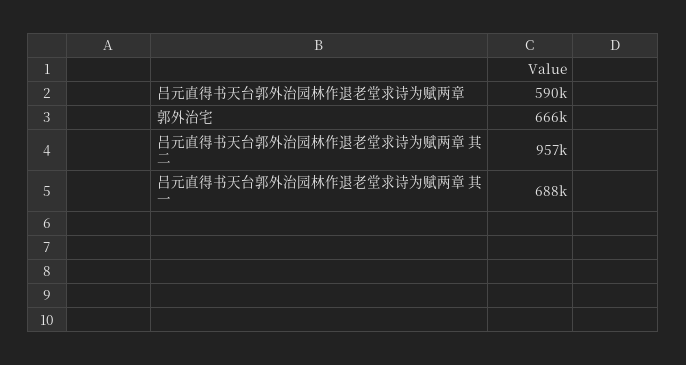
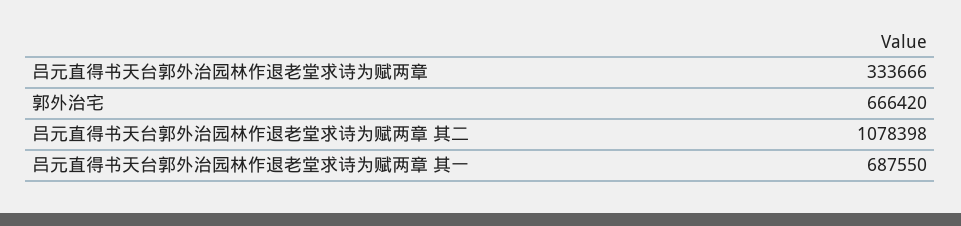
  {
-   "吕元直得书天台郭外治园林作退老堂求诗为赋两章": 590000,
+   "吕元直得书天台郭外治园林作退老堂求诗为赋两章": 333666,
    "郭外治宅": 666420,
-   "吕元直得书天台郭外治园林作退老堂求诗为赋两章 其二": 957000,
+   "吕元直得书天台郭外治园林作退老堂求诗为赋两章 其二": 1078398,
    "吕元直得书天台郭外治园林作退老堂求诗为赋两章 其一": 687550
  }

